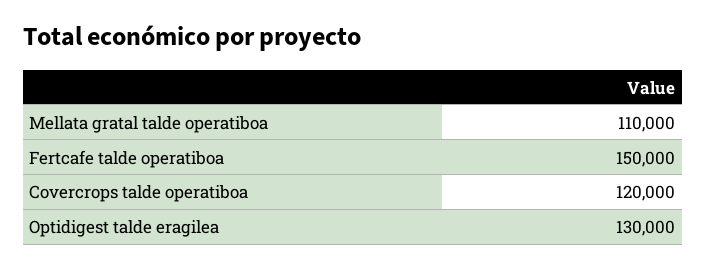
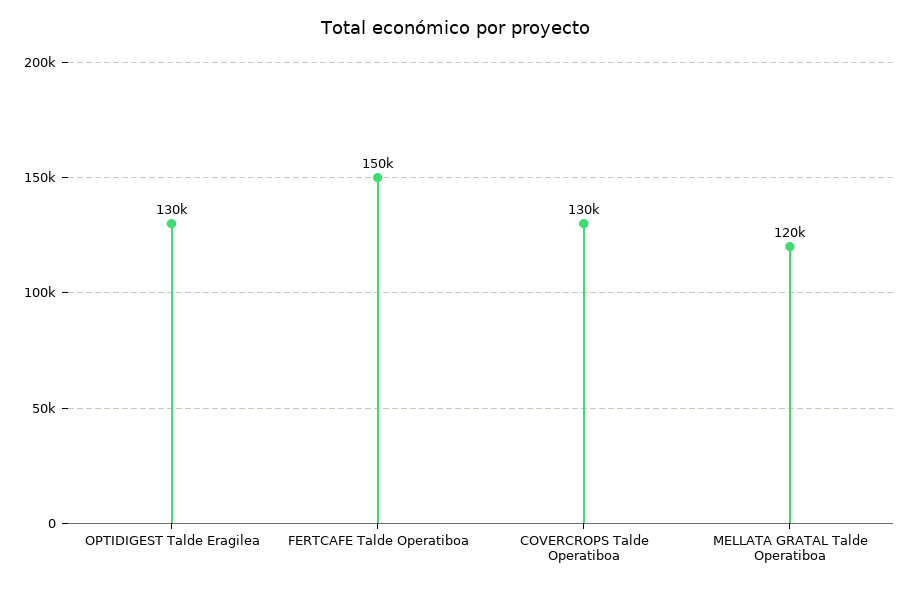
  {
-   "Mellata gratal talde operatiboa": 110000,
+   "Mellata gratal talde operatiboa": 120000,
    "Fertcafe talde operatiboa": 150000,
-   "Covercrops talde operatiboa": 120000,
+   "Covercrops talde operatiboa": 130000,
    "Optidigest talde eragilea": 130000
  }

